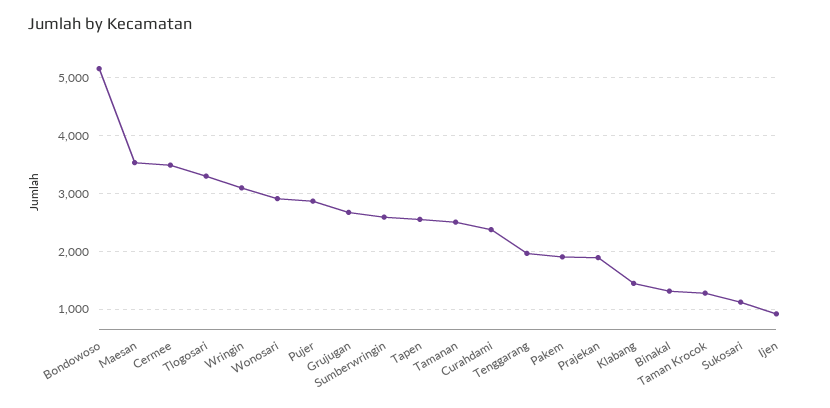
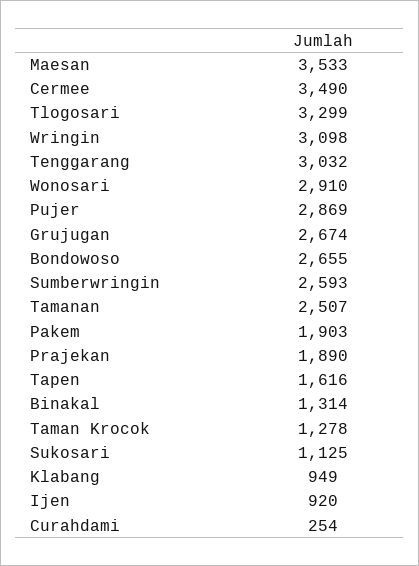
  {
-   "Bondowoso": 5200,
+   "Bondowoso": 2655,
    "Maesan": 3533,
    "Cermee": 3490,
    "Tlogosari": 3299,
    "Wringin": 3098,
    "Wonosari": 2910,
    "Pujer": 2869,
    "Grujugan": 2674,
    "Sumberwringin": 2593,
-   "Tapen": 2600,
+   "Tapen": 1616,
    "Tamanan": 2507,
-   "Curahdami": 2400,
+   "Curahdami": 254,
-   "Tenggarang": 2000,
+   "Tenggarang": 3032,
    "Pakem": 1903,
    "Prajekan": 1890,
-   "Klabang": 1400,
+   "Klabang": 949,
    "Binakal": 1314,
    "Taman Krocok": 1278,
    "Sukosari": 1125,
    "Ijen": 920
  }

